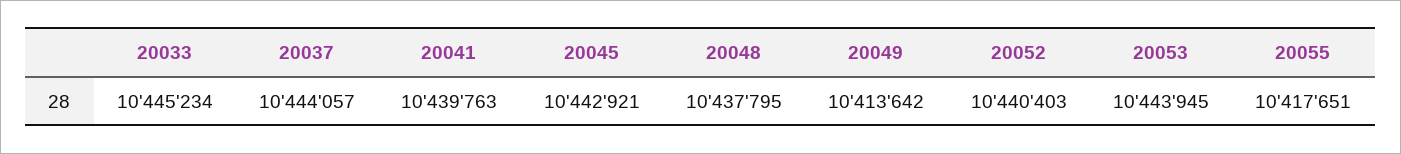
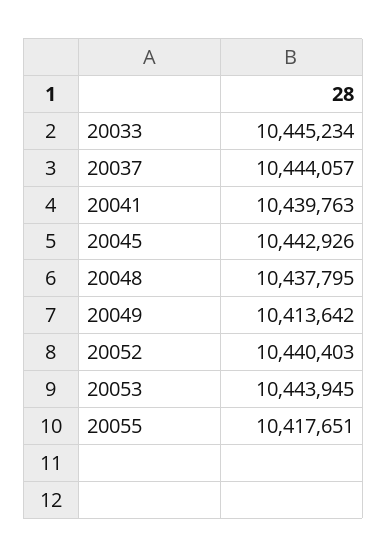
  {
    "20033": 10445234,
    "20037": 10444057,
    "20041": 10439763,
-   "20045": 10442921,
+   "20045": 10442926,
    "20048": 10437795,
    "20049": 10413642,
    "20052": 10440403,
    "20053": 10443945,
    "20055": 10417651
  }

